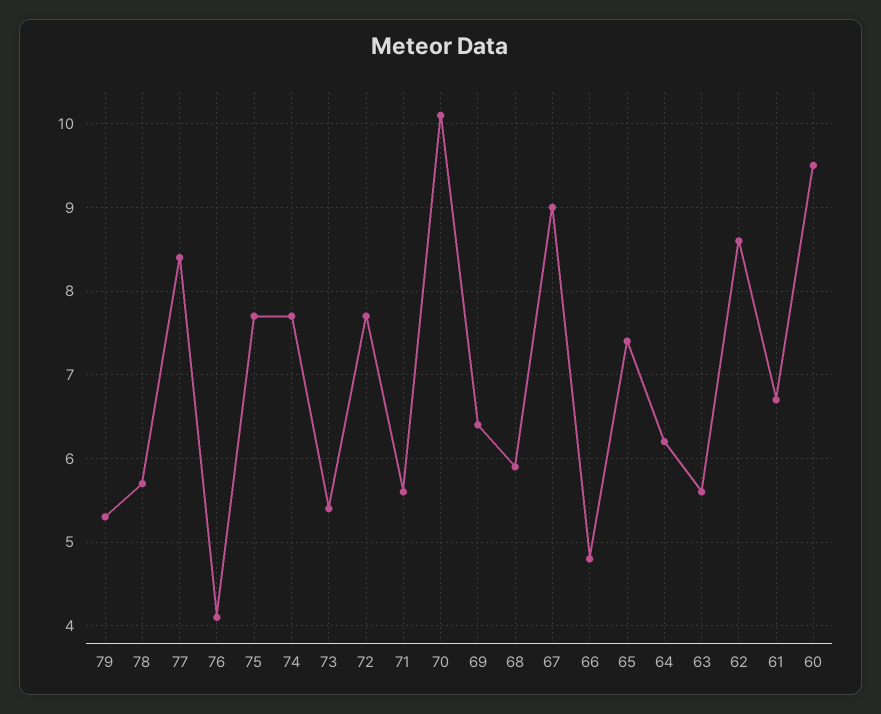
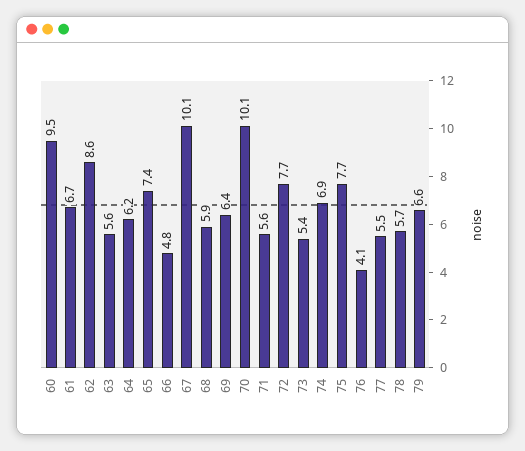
  {
-   "79": 5.3,
+   "79": 6.6,
    "78": 5.7,
-   "77": 8.4,
+   "77": 5.5,
    "76": 4.1,
    "75": 7.7,
-   "74": 7.7,
+   "74": 6.9,
    "73": 5.4,
    "72": 7.7,
    "71": 5.6,
    "70": 10.1,
    "69": 6.4,
    "68": 5.9,
-   "67": 9,
+   "67": 10.1,
    "66": 4.8,
    "65": 7.4,
    "64": 6.2,
    "63": 5.6,
    "62": 8.6,
    "61": 6.7,
    "60": 9.5
  }

